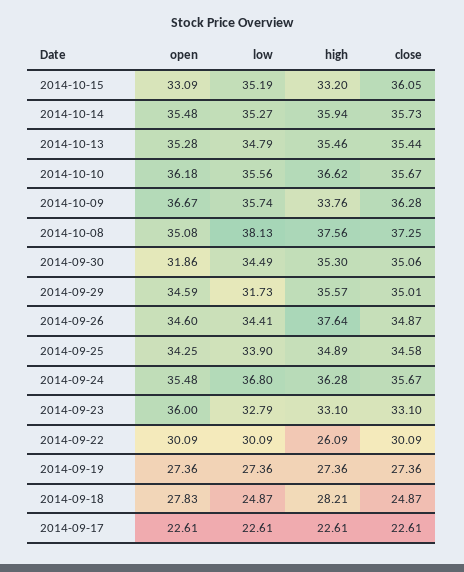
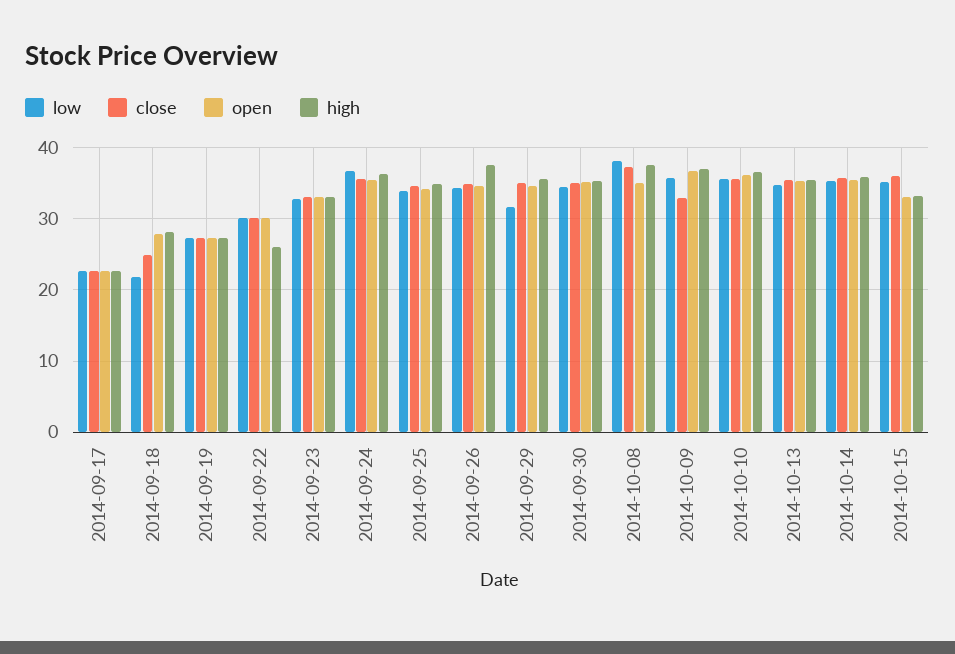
  {
    "open": {
      "2014-10-15": 33.09,
      "2014-10-14": 35.48,
      "2014-10-13": 35.28,
      "2014-10-10": 36.18,
      "2014-10-09": 36.67,
      "2014-10-08": 35.08,
-     "2014-09-30": 31.86,
+     "2014-09-30": 35,
      "2014-09-29": 34.59,
      "2014-09-26": 34.6,
      "2014-09-25": 34.25,
      "2014-09-24": 35.48,
-     "2014-09-23": 36,
+     "2014-09-23": 33,
      "2014-09-22": 30.09,
      "2014-09-19": 27.36,
      "2014-09-18": 27.83,
      "2014-09-17": 22.61
    },
    "low": {
      "2014-10-15": 35.19,
      "2014-10-14": 35.27,
      "2014-10-13": 34.79,
      "2014-10-10": 35.56,
      "2014-10-09": 35.74,
      "2014-10-08": 38.13,
      "2014-09-30": 34.49,
      "2014-09-29": 31.73,
      "2014-09-26": 34.41,
      "2014-09-25": 33.9,
      "2014-09-24": 36.8,
      "2014-09-23": 32.79,
      "2014-09-22": 30.09,
      "2014-09-19": 27.36,
-     "2014-09-18": 24.87,
+     "2014-09-18": 22,
      "2014-09-17": 22.61
    },
    "high": {
      "2014-10-15": 33.2,
      "2014-10-14": 35.94,
      "2014-10-13": 35.46,
      "2014-10-10": 36.62,
-     "2014-10-09": 33.76,
+     "2014-10-09": 37,
      "2014-10-08": 37.56,
      "2014-09-30": 35.3,
      "2014-09-29": 35.57,
      "2014-09-26": 37.64,
      "2014-09-25": 34.89,
      "2014-09-24": 36.28,
      "2014-09-23": 33.1,
      "2014-09-22": 26.09,
      "2014-09-19": 27.36,
      "2014-09-18": 28.21,
      "2014-09-17": 22.61
    },
    "close": {
      "2014-10-15": 36.05,
      "2014-10-14": 35.73,
      "2014-10-13": 35.44,
      "2014-10-10": 35.67,
-     "2014-10-09": 36.28,
+     "2014-10-09": 33,
      "2014-10-08": 37.25,
      "2014-09-30": 35.06,
      "2014-09-29": 35.01,
      "2014-09-26": 34.87,
      "2014-09-25": 34.58,
      "2014-09-24": 35.67,
      "2014-09-23": 33.1,
      "2014-09-22": 30.09,
      "2014-09-19": 27.36,
      "2014-09-18": 24.87,
      "2014-09-17": 22.61
    }
  }

